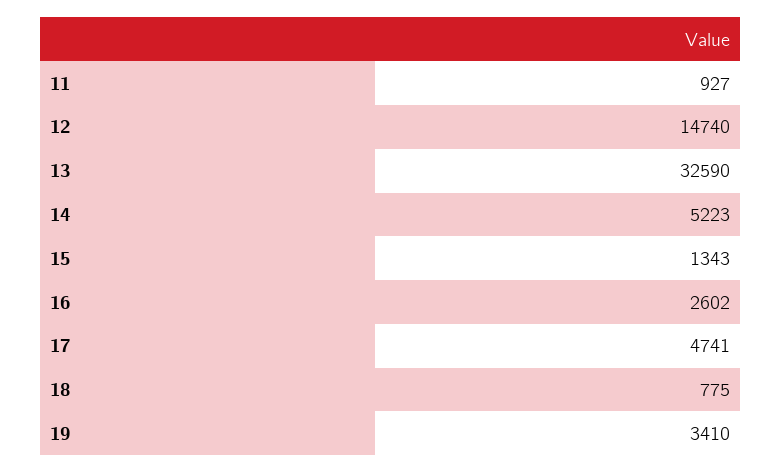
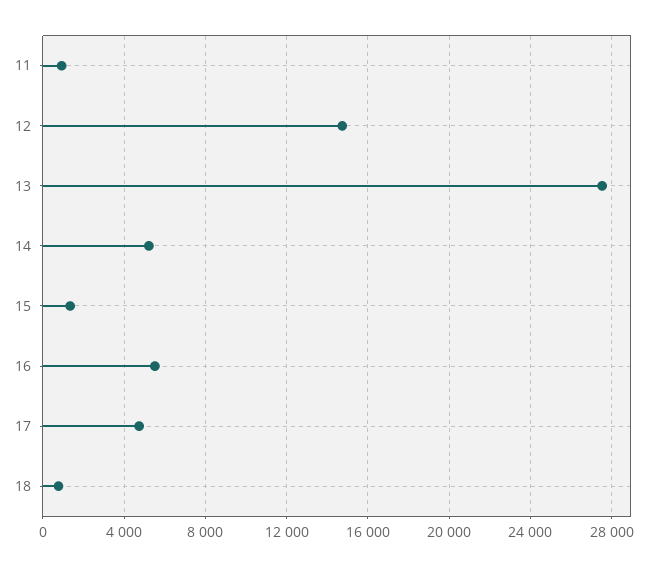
  {
    "11": 927,
    "12": 14740,
-   "13": 32590,
+   "13": 27500,
    "14": 5223,
    "15": 1343,
-   "16": 2602,
+   "16": 5500,
    "17": 4741,
-   "18": 775,
+   "18": 775
-   "19": 3410
  }

